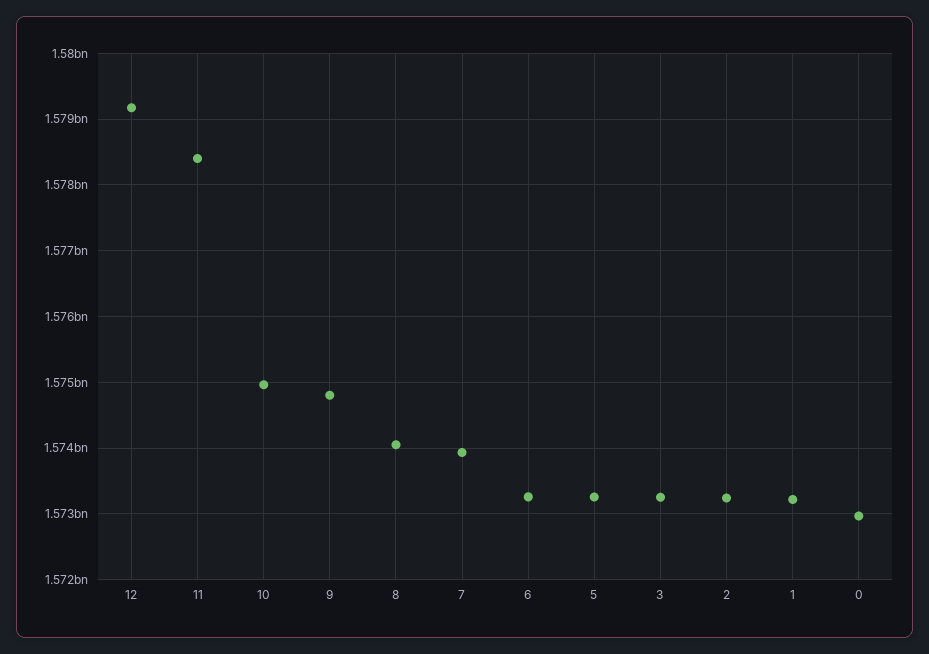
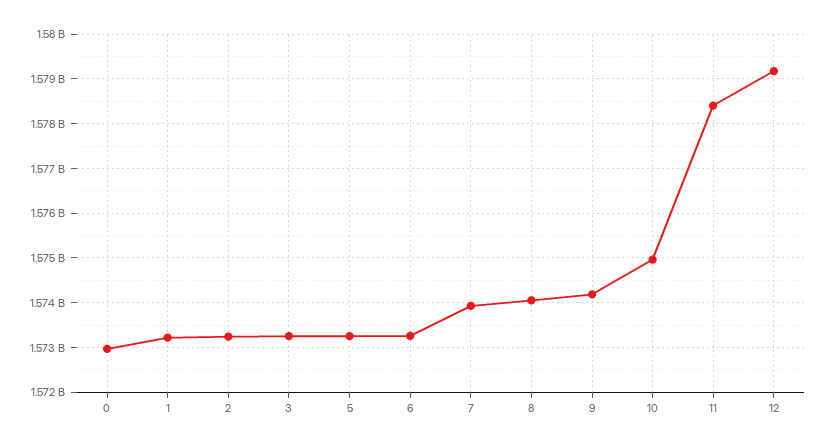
  {
    "12": 1579200000,
    "11": 1578400000,
    "10": 1575000000,
-   "9": 1574800000,
+   "9": 1574200000,
    "8": 1574100000,
    "7": 1573900000,
    "6": 1573300000,
    "5": 1573300000,
    "3": 1573300000,
    "2": 1573200000,
    "1": 1573200000,
    "0": 1573000000
  }

